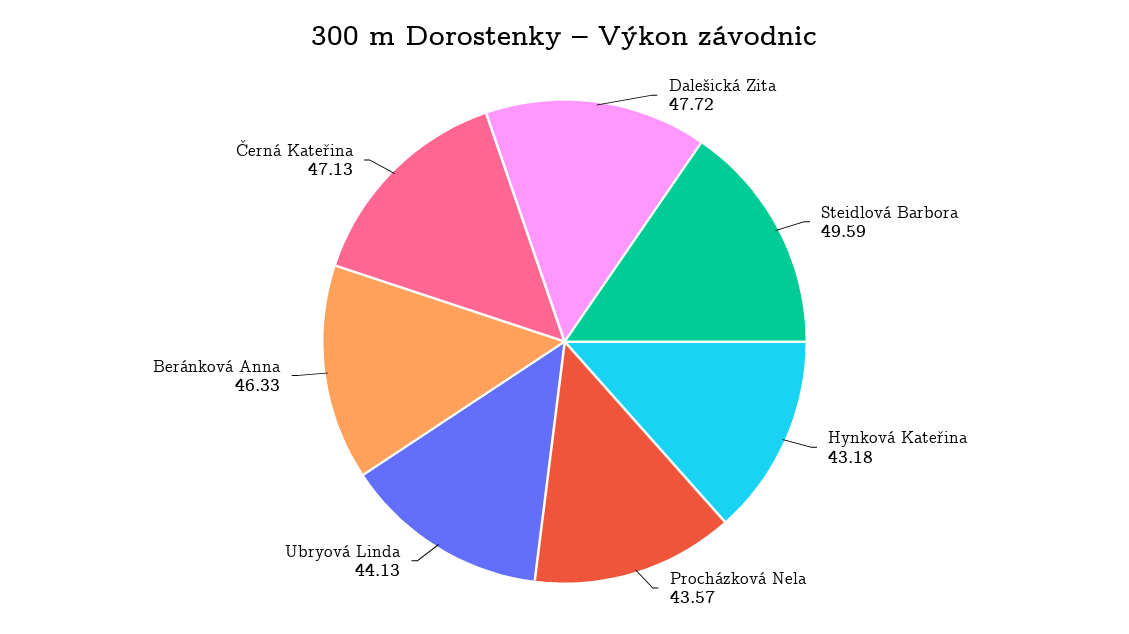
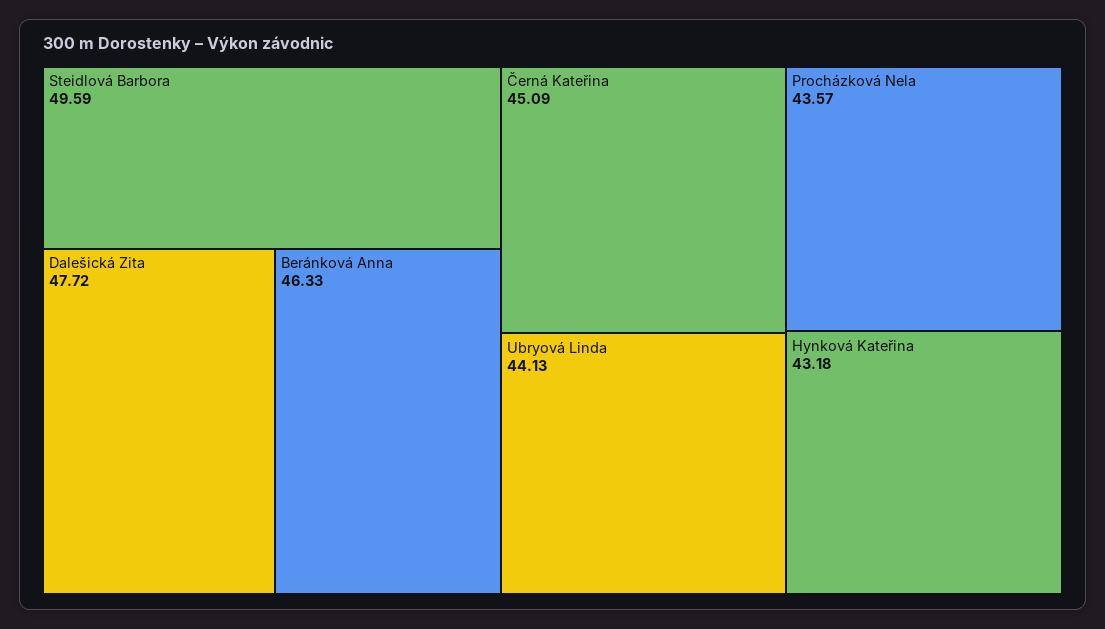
  {
    "Dalešická Zita": 47.72,
    "Steidlová Barbora": 49.59,
    "Hynková Kateřina": 43.18,
    "Procházková Nela": 43.57,
    "Ubryová Linda": 44.13,
    "Beránková Anna": 46.33,
-   "Černá Kateřina": 47.13
+   "Černá Kateřina": 45.09
  }

